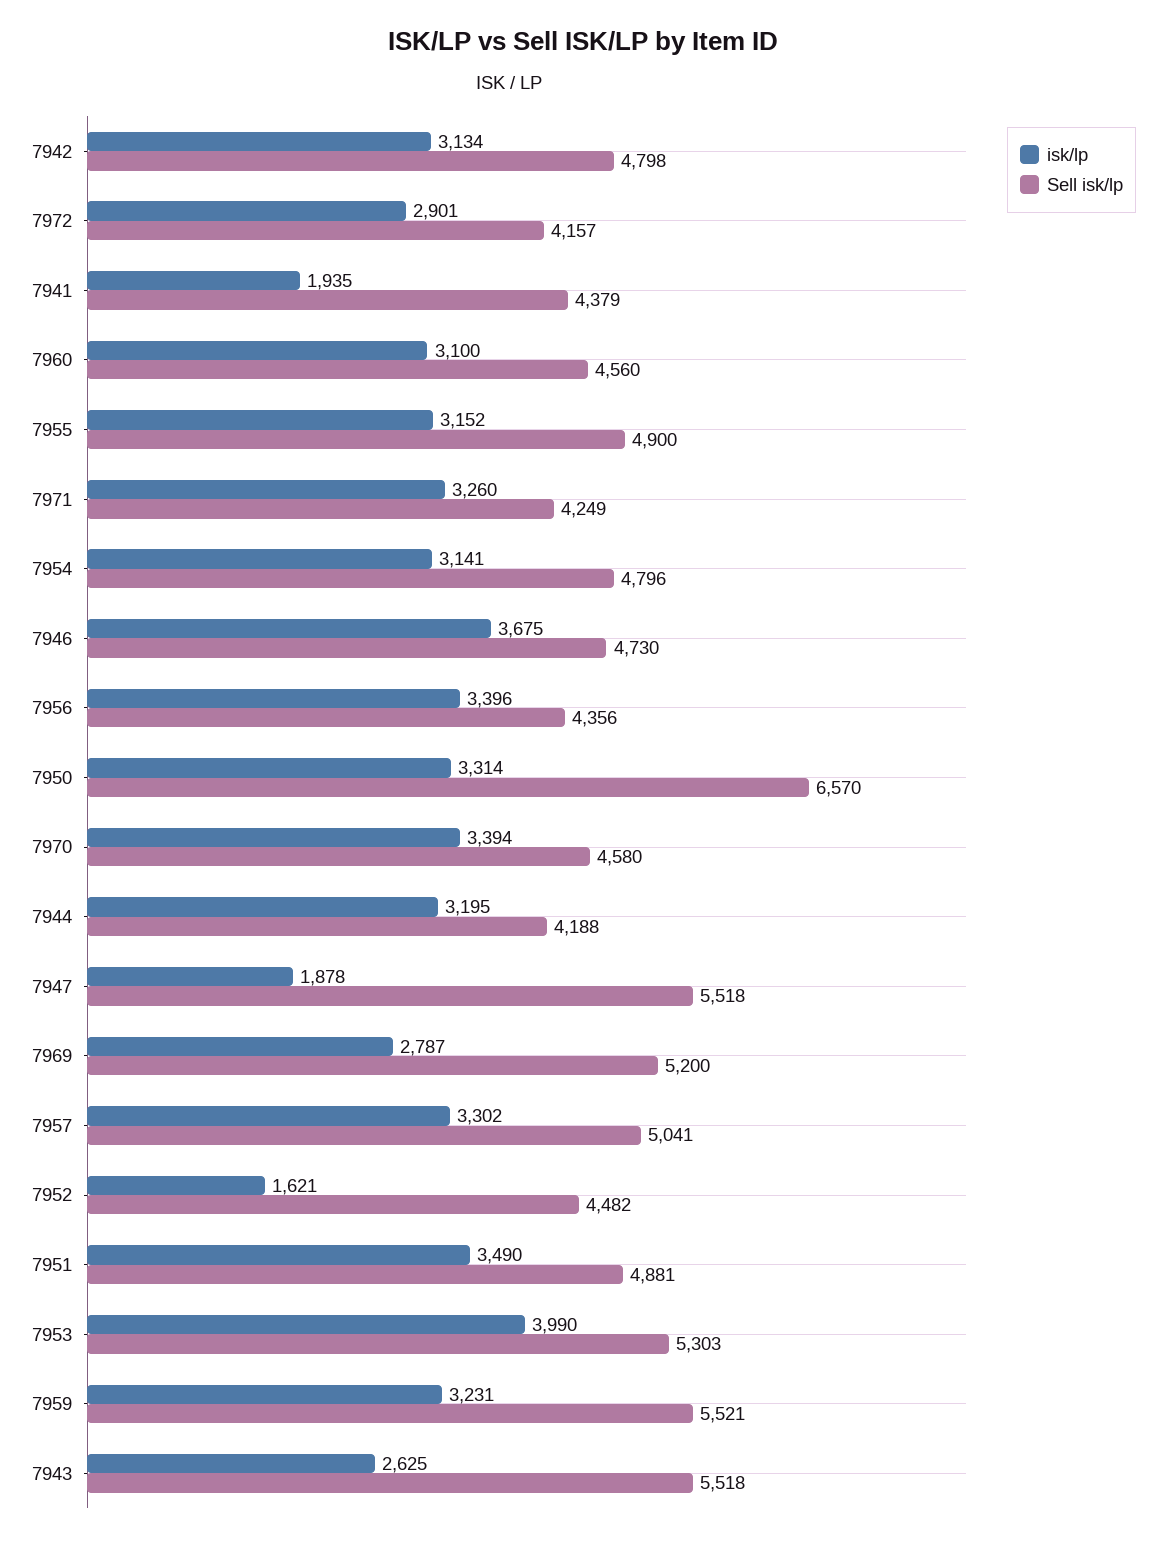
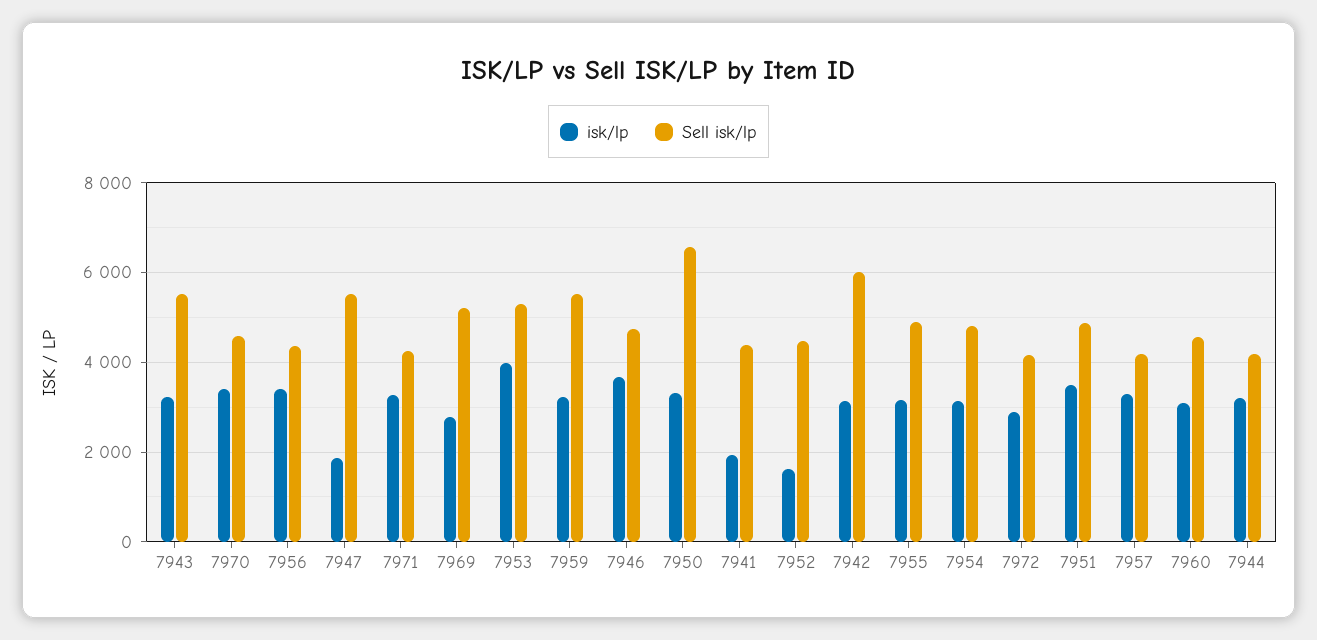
  {
    "isk/lp": {
      "7942": 3134,
      "7972": 2901,
      "7941": 1935,
      "7960": 3100,
      "7955": 3152,
      "7971": 3260,
      "7954": 3141,
      "7946": 3675,
      "7956": 3396,
      "7950": 3314,
      "7970": 3394,
      "7944": 3195,
      "7947": 1878,
      "7969": 2787,
      "7957": 3302,
      "7952": 1621,
      "7951": 3490,
      "7953": 3990,
      "7959": 3231,
-     "7943": 2625
+     "7943": 3200
    },
    "Sell isk/lp": {
-     "7942": 4798,
+     "7942": 6000,
      "7972": 4157,
      "7941": 4379,
      "7960": 4560,
      "7955": 4900,
      "7971": 4249,
      "7954": 4796,
      "7946": 4730,
      "7956": 4356,
      "7950": 6570,
      "7970": 4580,
      "7944": 4188,
      "7947": 5518,
      "7969": 5200,
-     "7957": 5041,
+     "7957": 4200,
      "7952": 4482,
      "7951": 4881,
      "7953": 5303,
      "7959": 5521,
      "7943": 5518
    }
  }

